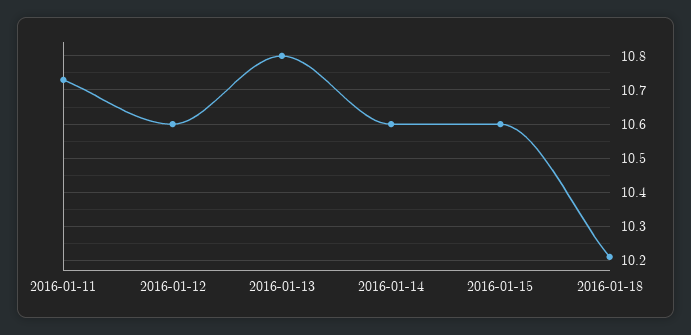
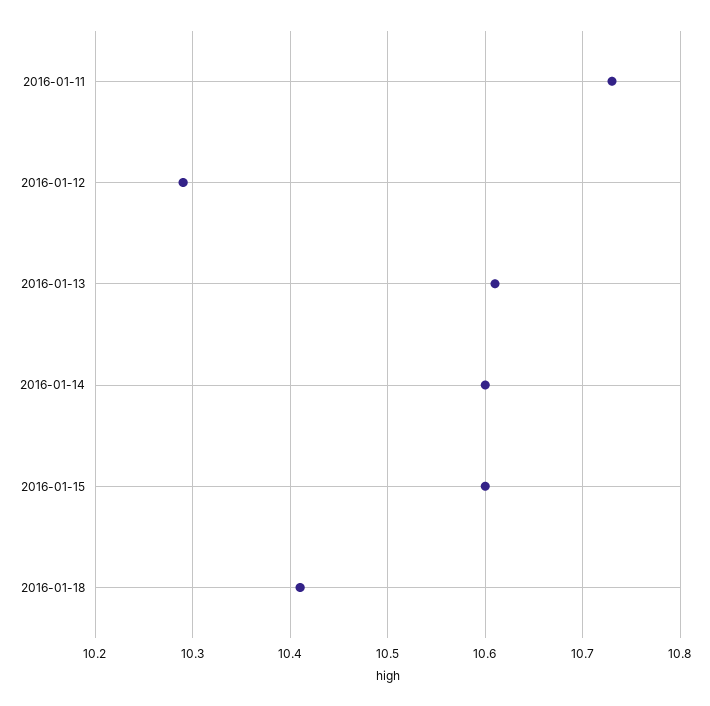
  {
    "2016-01-11": 10.73,
-   "2016-01-12": 10.6,
+   "2016-01-12": 10.29,
-   "2016-01-13": 10.8,
+   "2016-01-13": 10.61,
    "2016-01-14": 10.6,
    "2016-01-15": 10.6,
-   "2016-01-18": 10.2
+   "2016-01-18": 10.41
  }

